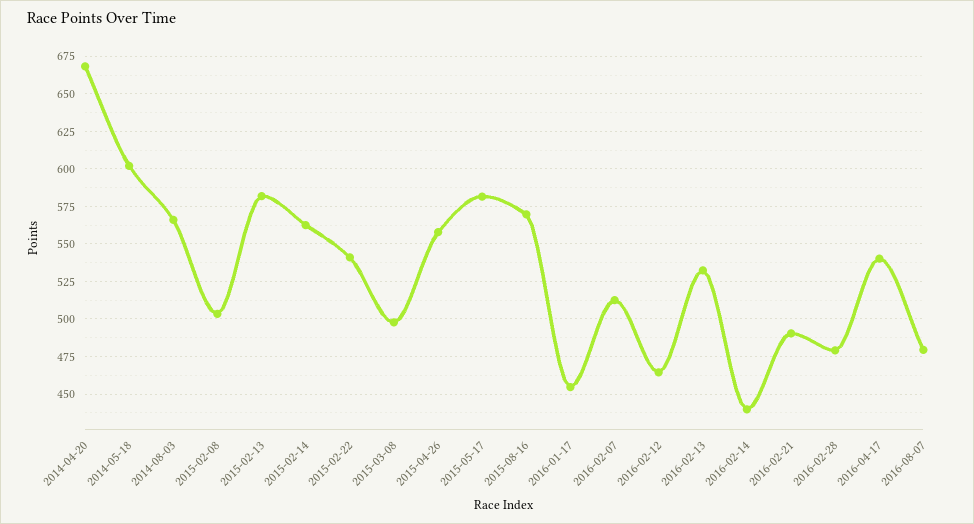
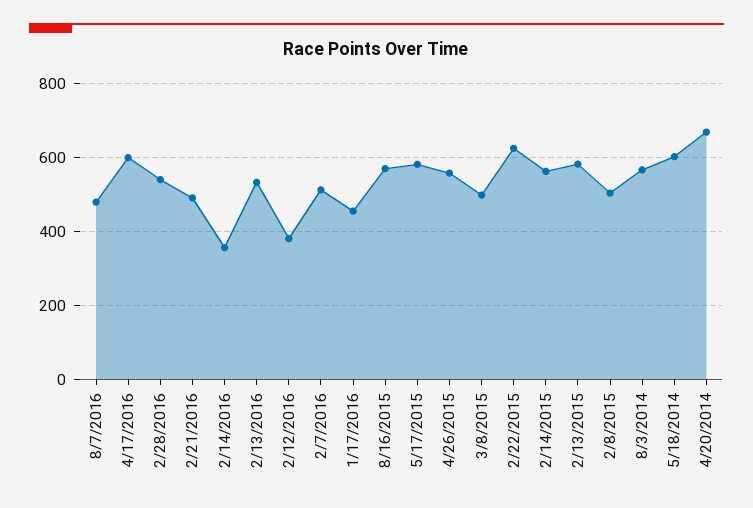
  {
    "2014-04-20": 670,
    "2014-05-18": 600,
    "2014-08-03": 565,
    "2015-02-08": 505,
    "2015-02-13": 580,
    "2015-02-14": 565,
-   "2015-02-22": 540,
+   "2015-02-22": 620,
    "2015-03-08": 500,
    "2015-04-26": 560,
    "2015-05-17": 580,
    "2015-08-16": 570,
    "2016-01-17": 455,
    "2016-02-07": 515,
-   "2016-02-12": 465,
+   "2016-02-12": 380,
    "2016-02-13": 530,
-   "2016-02-14": 440,
+   "2016-02-14": 360,
    "2016-02-21": 490,
-   "2016-02-28": 480,
+   "2016-02-28": 540,
-   "2016-04-17": 540,
+   "2016-04-17": 600,
    "2016-08-07": 480
  }

